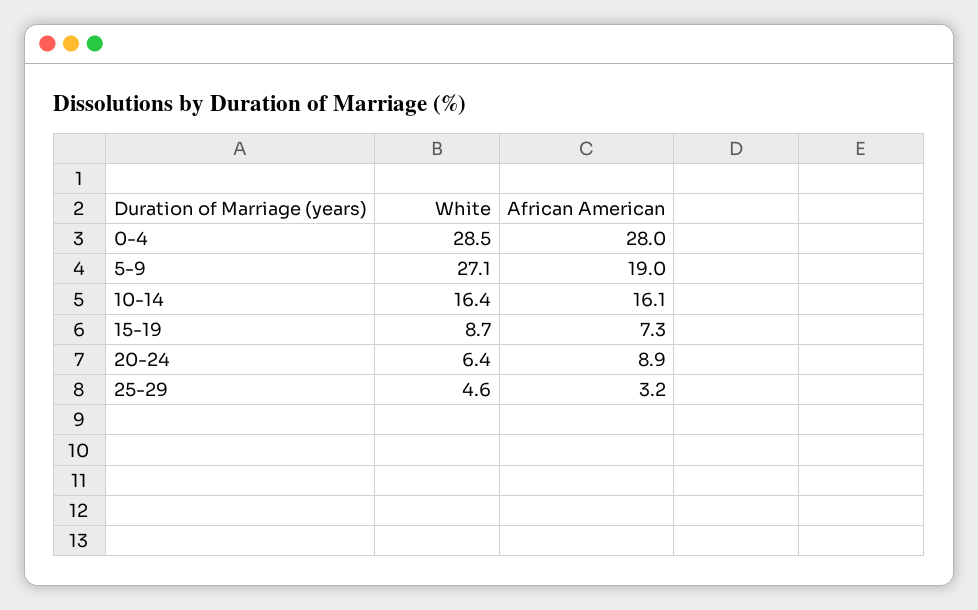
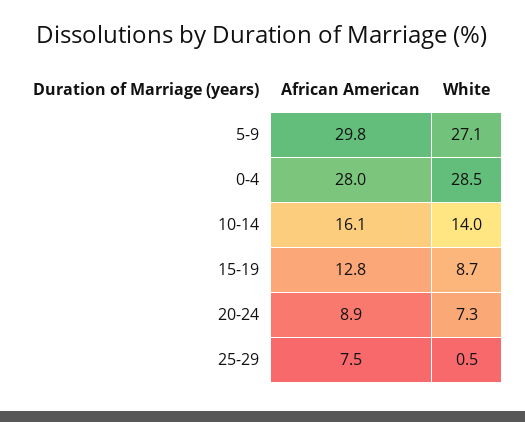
  {
    "White": {
      "0-4": 28.5,
      "5-9": 27.1,
-     "10-14": 16.4,
+     "10-14": 14,
      "15-19": 8.7,
-     "20-24": 6.4,
+     "20-24": 7.3,
-     "25-29": 4.6
+     "25-29": 0.5
    },
    "African American": {
      "0-4": 28,
-     "5-9": 19,
+     "5-9": 29.8,
      "10-14": 16.1,
-     "15-19": 7.3,
+     "15-19": 12.8,
      "20-24": 8.9,
-     "25-29": 3.2
+     "25-29": 7.5
    }
  }

